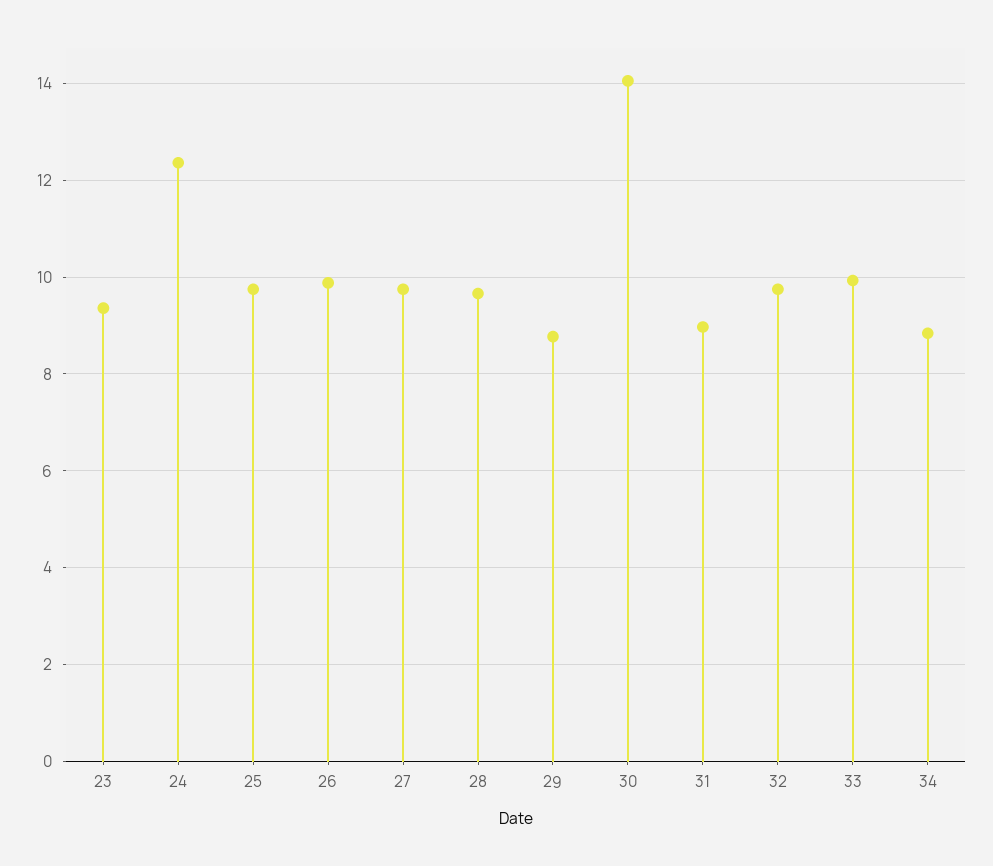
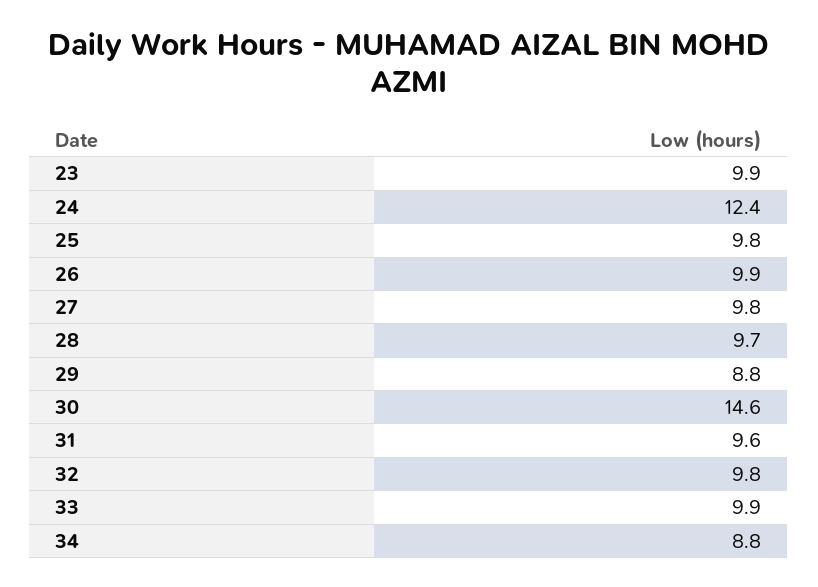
  {
-   "23": 9.4,
+   "23": 9.9,
    "24": 12.4,
    "25": 9.8,
    "26": 9.9,
    "27": 9.8,
    "28": 9.7,
    "29": 8.8,
-   "30": 14,
+   "30": 14.6,
-   "31": 9,
+   "31": 9.6,
    "32": 9.8,
    "33": 9.9,
    "34": 8.8
  }

